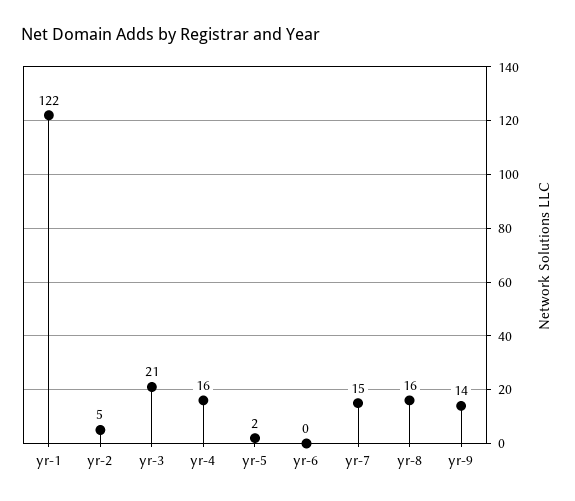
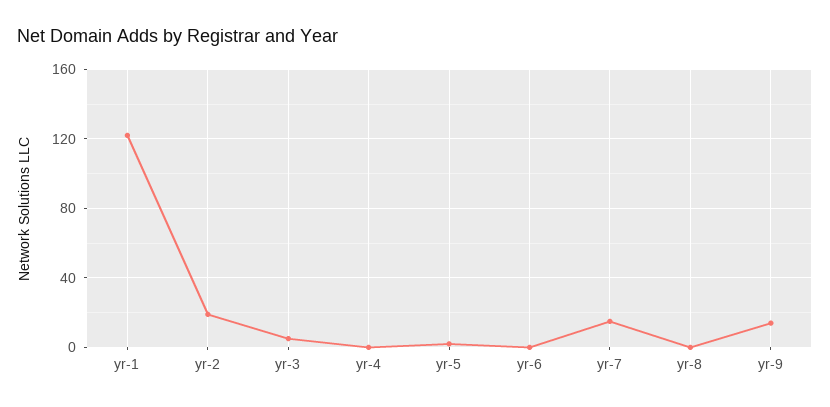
  {
    "yr-1": 122,
-   "yr-2": 5,
+   "yr-2": 20,
-   "yr-3": 21,
+   "yr-3": 5,
-   "yr-4": 16,
+   "yr-4": 0,
    "yr-5": 2,
    "yr-6": 0,
    "yr-7": 15,
-   "yr-8": 16,
+   "yr-8": 0,
    "yr-9": 14
  }

